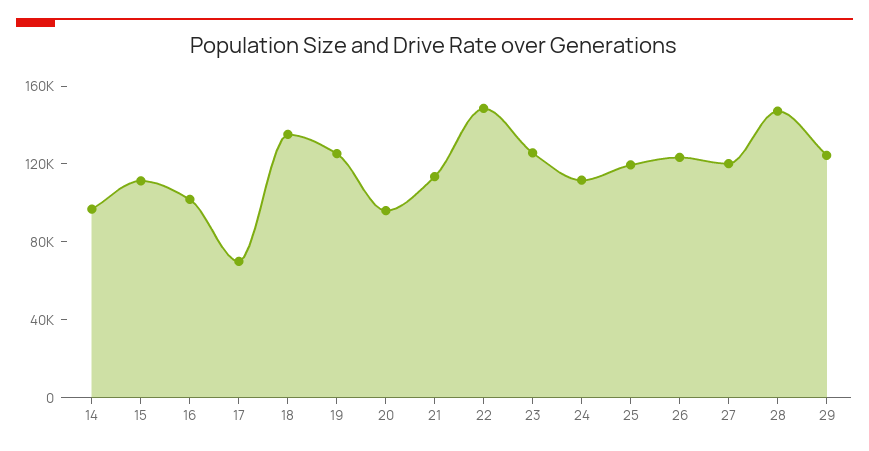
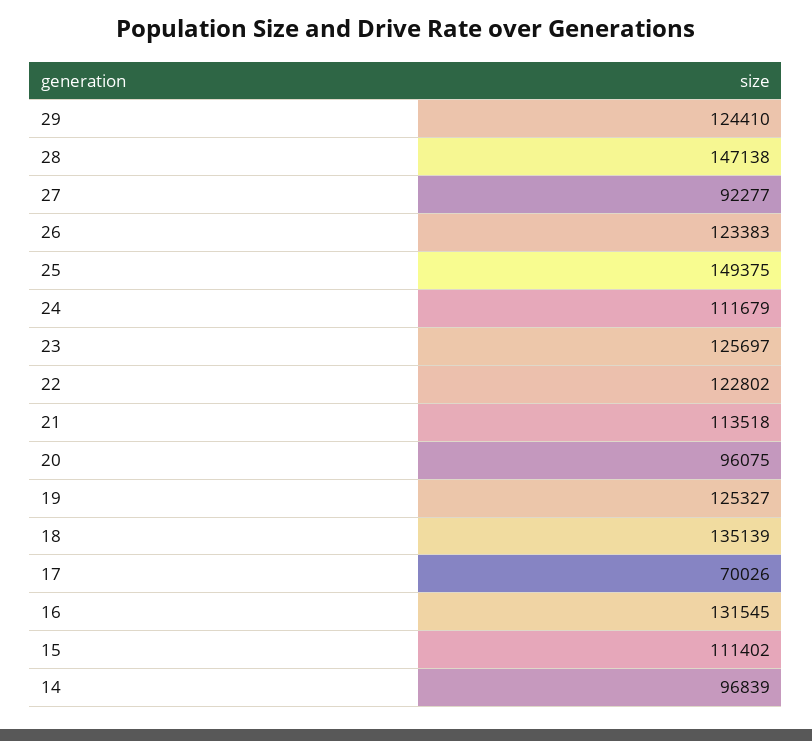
  {
    "14": 96839,
    "15": 111402,
-   "16": 100000,
+   "16": 131545,
    "17": 70026,
    "18": 135139,
    "19": 125327,
    "20": 96075,
    "21": 113518,
-   "22": 150000,
+   "22": 122802,
    "23": 125697,
    "24": 111679,
-   "25": 120000,
+   "25": 149375,
    "26": 123383,
-   "27": 120000,
+   "27": 92277,
    "28": 147138,
    "29": 124410
  }

